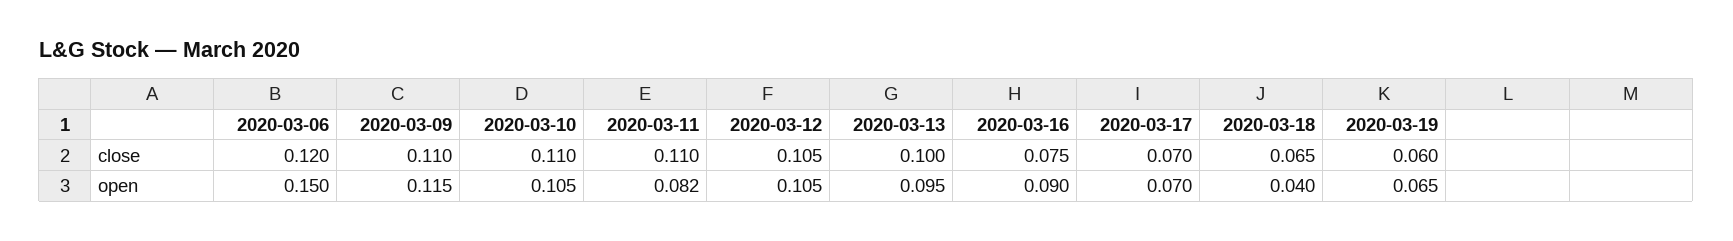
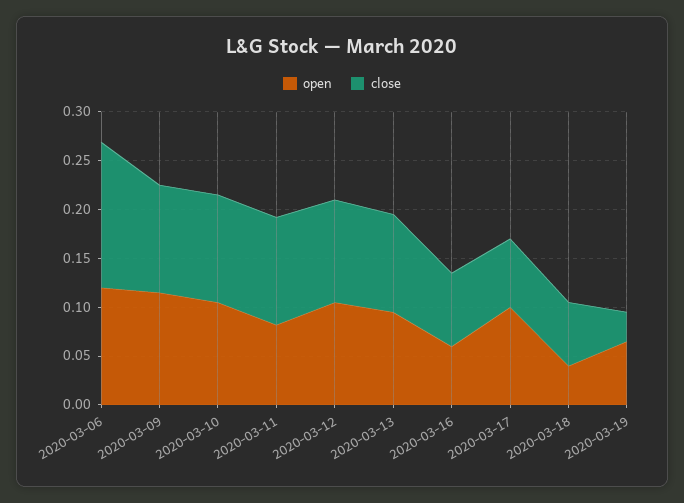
  {
    "close": {
-     "2020-03-06": 0.12,
+     "2020-03-06": 0.15,
      "2020-03-09": 0.11,
      "2020-03-10": 0.11,
      "2020-03-11": 0.11,
      "2020-03-12": 0.105,
      "2020-03-13": 0.1,
      "2020-03-16": 0.075,
      "2020-03-17": 0.07,
      "2020-03-18": 0.065,
-     "2020-03-19": 0.06
+     "2020-03-19": 0.03
    },
    "open": {
-     "2020-03-06": 0.15,
+     "2020-03-06": 0.12,
      "2020-03-09": 0.115,
      "2020-03-10": 0.105,
      "2020-03-11": 0.082,
      "2020-03-12": 0.105,
      "2020-03-13": 0.095,
-     "2020-03-16": 0.09,
+     "2020-03-16": 0.06,
-     "2020-03-17": 0.07,
+     "2020-03-17": 0.1,
      "2020-03-18": 0.04,
      "2020-03-19": 0.065
    }
  }

